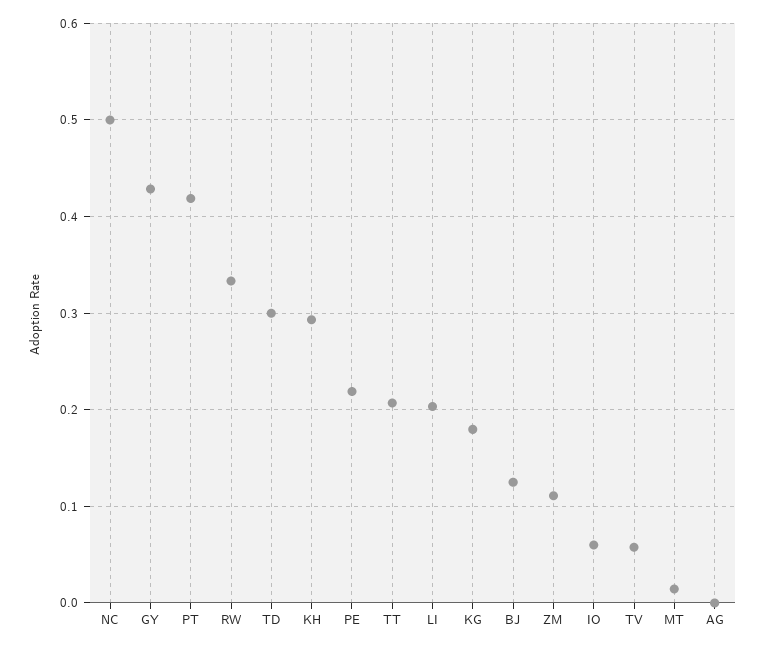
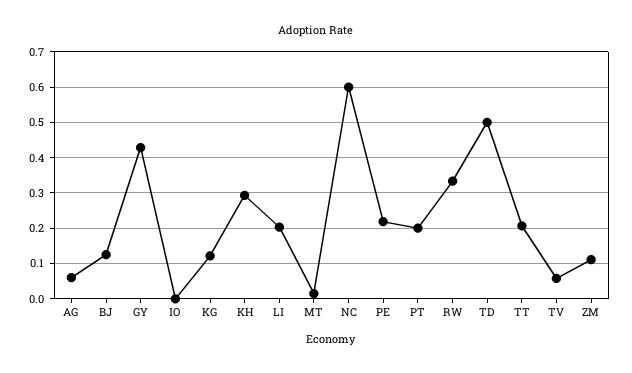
  {
-   "NC": 0.5,
+   "NC": 0.6,
    "GY": 0.43,
-   "PT": 0.42,
+   "PT": 0.2,
    "RW": 0.33,
-   "TD": 0.3,
+   "TD": 0.5,
    "KH": 0.29,
    "PE": 0.22,
    "TT": 0.21,
    "LI": 0.2,
-   "KG": 0.18,
+   "KG": 0.12,
    "BJ": 0.13,
    "ZM": 0.11,
-   "IO": 0.06,
+   "IO": 0,
    "TV": 0.06,
    "MT": 0.01,
-   "AG": 0
+   "AG": 0.06
  }

